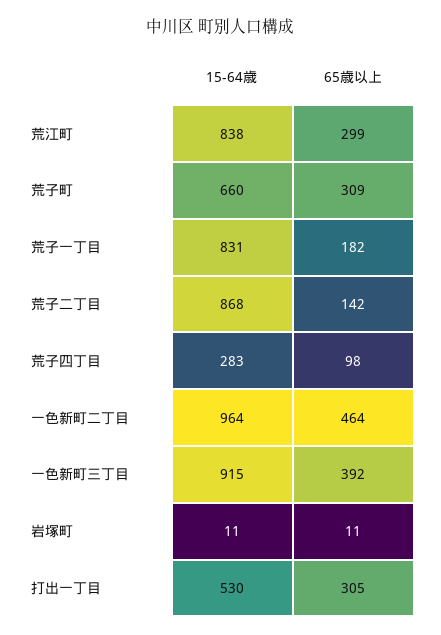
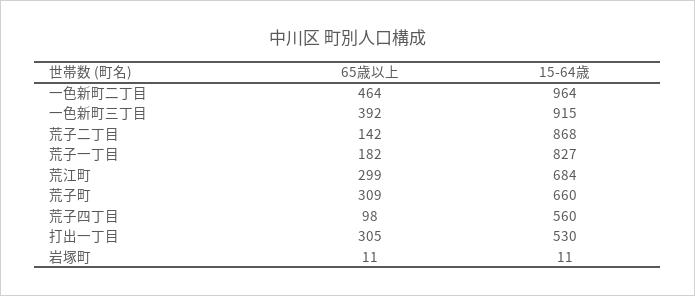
  {
    "15-64歳": {
-     "荒江町": 838,
+     "荒江町": 684,
      "荒子町": 660,
-     "荒子一丁目": 831,
+     "荒子一丁目": 827,
      "荒子二丁目": 868,
-     "荒子四丁目": 283,
+     "荒子四丁目": 560,
      "一色新町二丁目": 964,
      "一色新町三丁目": 915,
      "岩塚町": 11,
      "打出一丁目": 530
    },
    "65歳以上": {
      "荒江町": 299,
      "荒子町": 309,
      "荒子一丁目": 182,
      "荒子二丁目": 142,
      "荒子四丁目": 98,
      "一色新町二丁目": 464,
      "一色新町三丁目": 392,
      "岩塚町": 11,
      "打出一丁目": 305
    }
  }

